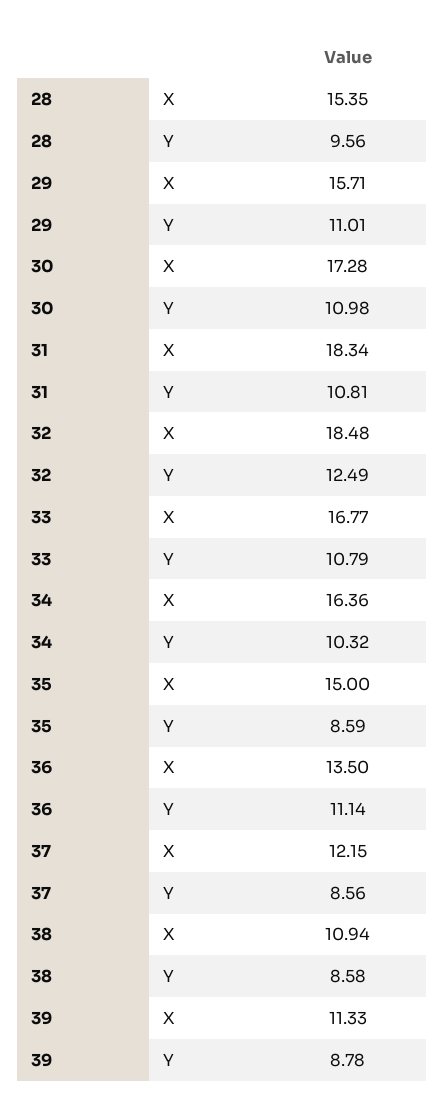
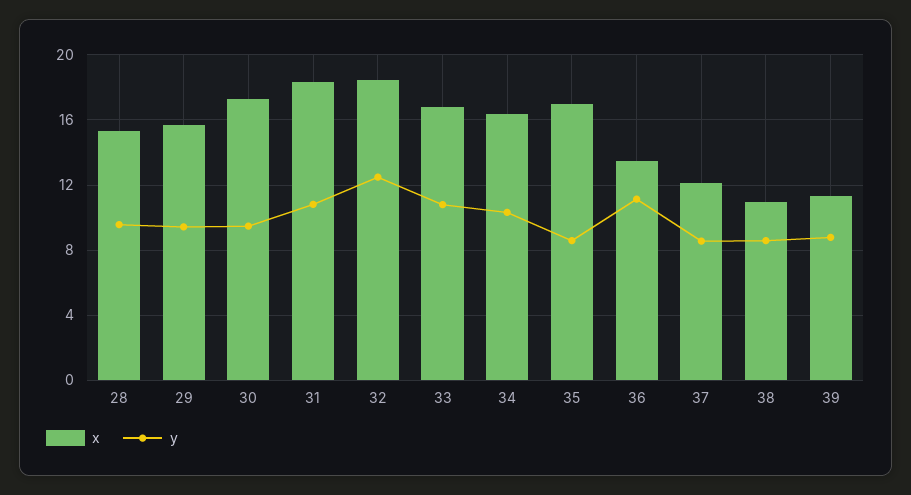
  {
    "X": {
      "28": 15.35,
      "29": 15.71,
      "30": 17.28,
      "31": 18.34,
      "32": 18.48,
      "33": 16.77,
      "34": 16.36,
-     "35": 15,
+     "35": 17,
      "36": 13.5,
      "37": 12.15,
      "38": 10.94,
      "39": 11.33
    },
    "Y": {
      "28": 9.56,
-     "29": 11.01,
+     "29": 9.5,
-     "30": 10.98,
+     "30": 9.5,
      "31": 10.81,
      "32": 12.49,
      "33": 10.79,
      "34": 10.32,
      "35": 8.59,
      "36": 11.14,
      "37": 8.56,
      "38": 8.58,
      "39": 8.78
    }
  }

